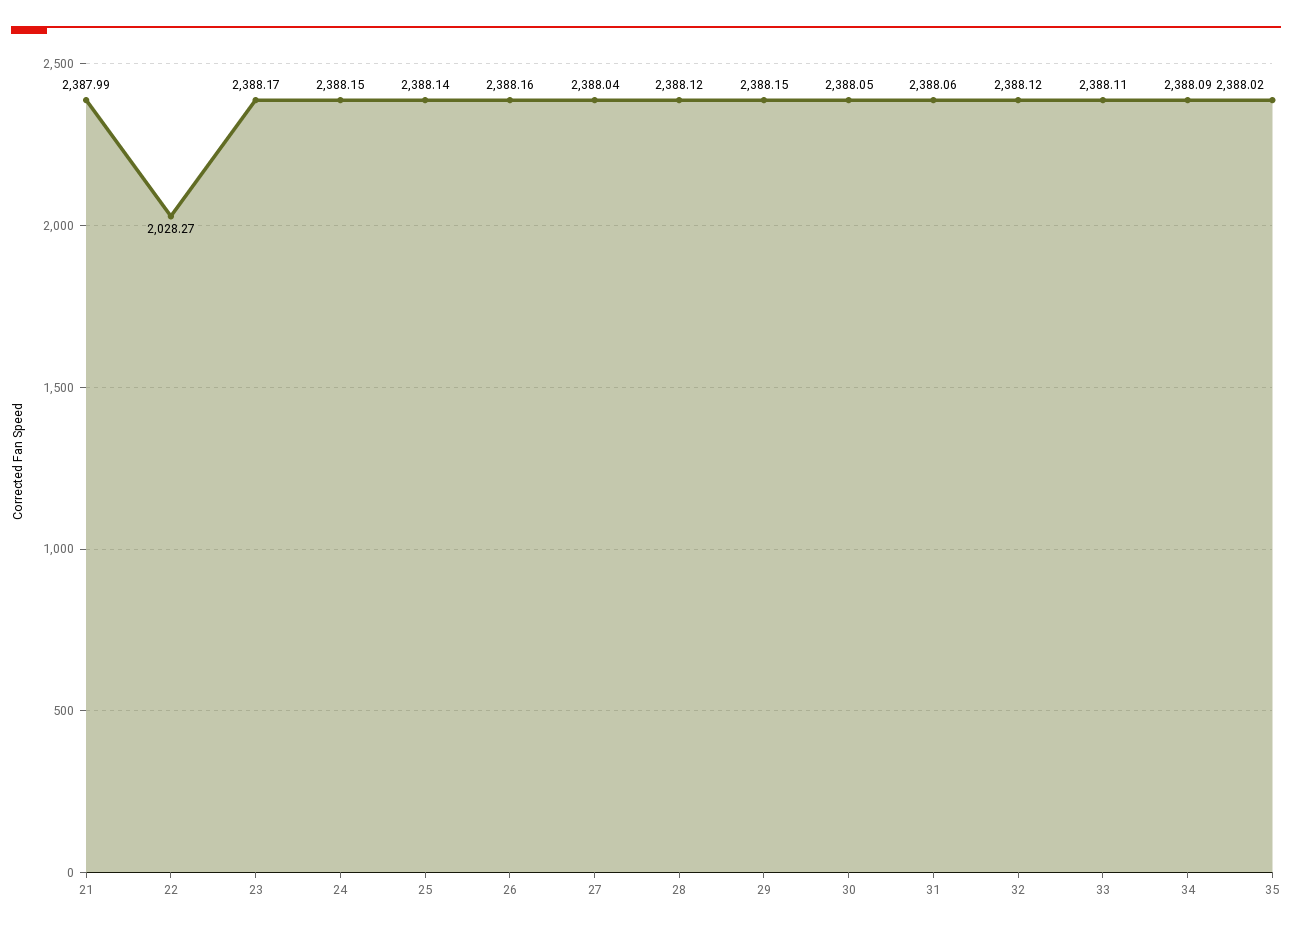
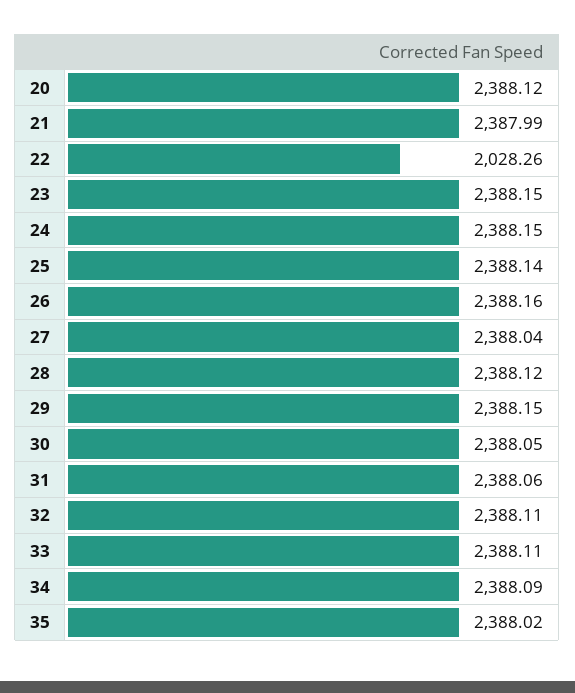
  {
    "21": 2387.99,
-   "22": 2028.27,
+   "22": 2028.26,
-   "23": 2388.17,
+   "23": 2388.15,
    "24": 2388.15,
    "25": 2388.14,
    "26": 2388.16,
    "27": 2388.04,
    "28": 2388.12,
    "29": 2388.15,
    "30": 2388.05,
    "31": 2388.06,
-   "32": 2388.12,
+   "32": 2388.11,
    "33": 2388.11,
    "34": 2388.09,
-   "35": 2388.02
+   "35": 2388.02,
+   "20": 2388.12
  }

